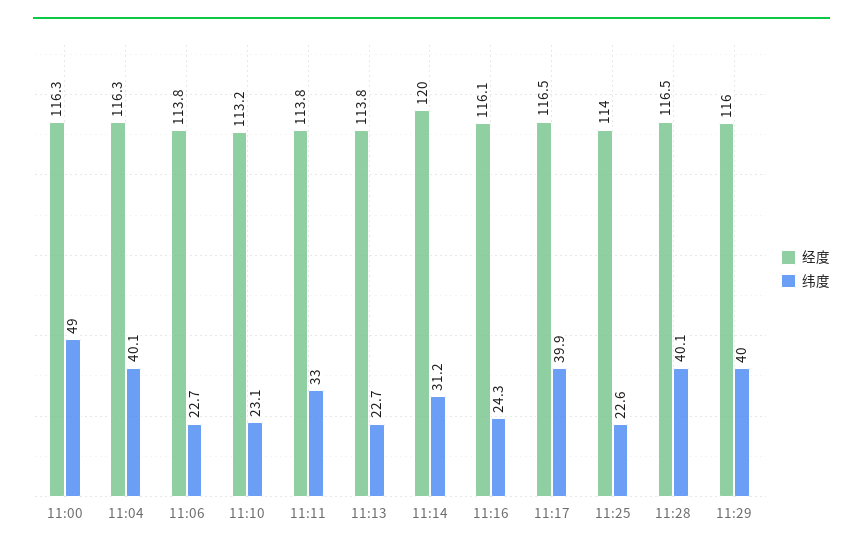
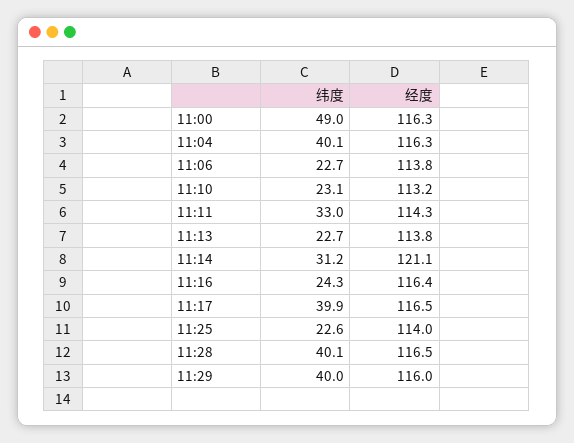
  {
    "经度": {
      "11:00": 116.3,
      "11:04": 116.3,
      "11:06": 113.8,
      "11:10": 113.2,
-     "11:11": 113.8,
+     "11:11": 114.3,
      "11:13": 113.8,
-     "11:14": 120,
+     "11:14": 121.1,
-     "11:16": 116.1,
+     "11:16": 116.4,
      "11:17": 116.5,
      "11:25": 114,
      "11:28": 116.5,
      "11:29": 116
    },
    "纬度": {
      "11:00": 49,
      "11:04": 40.1,
      "11:06": 22.7,
      "11:10": 23.1,
      "11:11": 33,
      "11:13": 22.7,
      "11:14": 31.2,
      "11:16": 24.3,
      "11:17": 39.9,
      "11:25": 22.6,
      "11:28": 40.1,
      "11:29": 40
    }
  }

